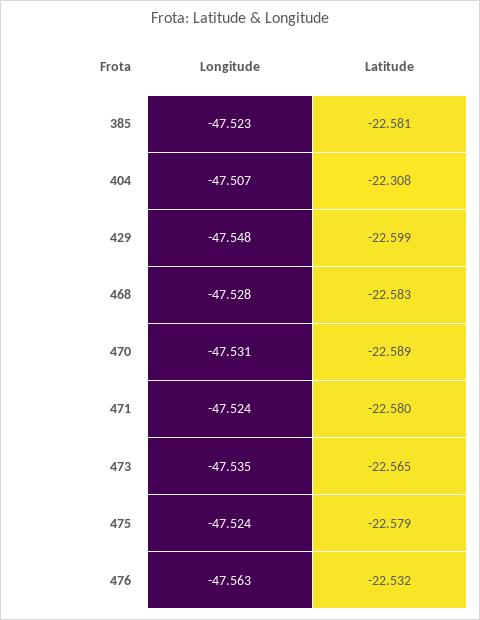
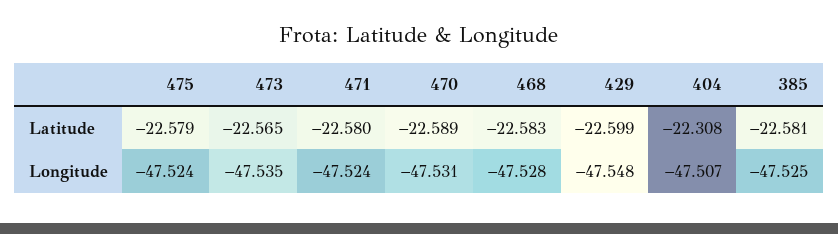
  {
    "Longitude": {
-     "385": -47.523,
+     "385": -47.525,
      "404": -47.507,
      "429": -47.548,
      "468": -47.528,
      "470": -47.531,
      "471": -47.524,
      "473": -47.535,
-     "475": -47.524,
+     "475": -47.524
-     "476": -47.563
    },
    "Latitude": {
      "385": -22.581,
      "404": -22.308,
      "429": -22.599,
      "468": -22.583,
      "470": -22.589,
      "471": -22.58,
      "473": -22.565,
-     "475": -22.579,
+     "475": -22.579
-     "476": -22.532
    }
  }

